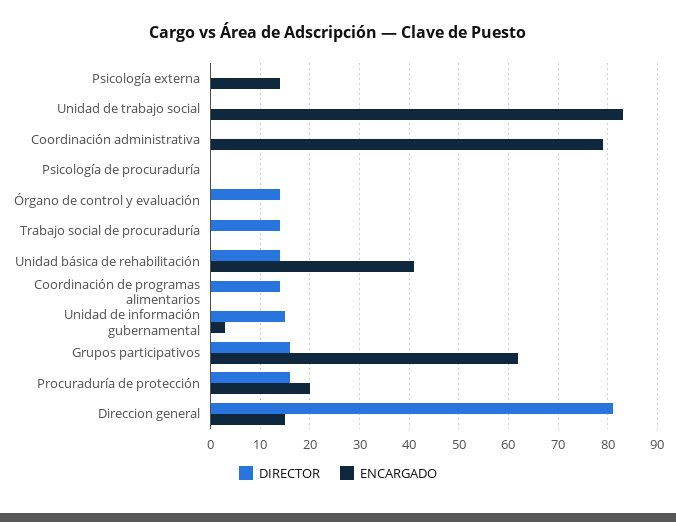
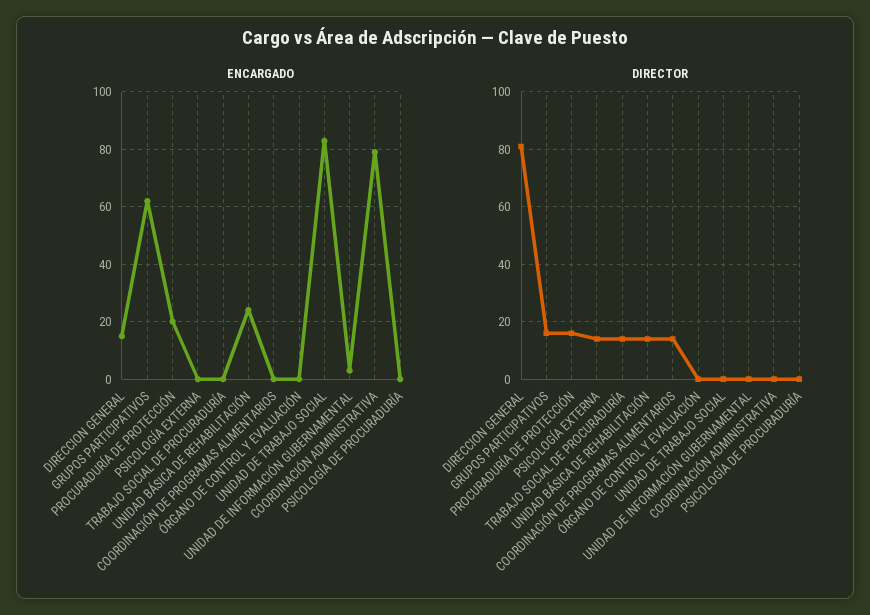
  {
    "DIRECTOR": {
-     "Psicología externa": 0,
+     "Psicología externa": 15,
      "Unidad de trabajo social": 0,
      "Coordinación administrativa": 0,
      "Psicología de procuraduría": 0,
-     "Órgano de control y evaluación": 15,
+     "Órgano de control y evaluación": 0,
      "Trabajo social de procuraduría": 15,
      "Unidad básica de rehabilitación": 15,
      "Coordinación de programas alimentarios": 15,
-     "Unidad de información gubernamental": 15,
+     "Unidad de información gubernamental": 0,
      "Grupos participativos": 15,
      "Procuraduría de protección": 15,
      "Direccion general": 80
    },
    "ENCARGADO": {
-     "Psicología externa": 15,
+     "Psicología externa": 0,
      "Unidad de trabajo social": 85,
      "Coordinación administrativa": 80,
      "Psicología de procuraduría": 0,
      "Órgano de control y evaluación": 0,
      "Trabajo social de procuraduría": 0,
-     "Unidad básica de rehabilitación": 40,
+     "Unidad básica de rehabilitación": 25,
      "Coordinación de programas alimentarios": 0,
      "Unidad de información gubernamental": 5,
      "Grupos participativos": 60,
      "Procuraduría de protección": 20,
      "Direccion general": 15
    }
  }

